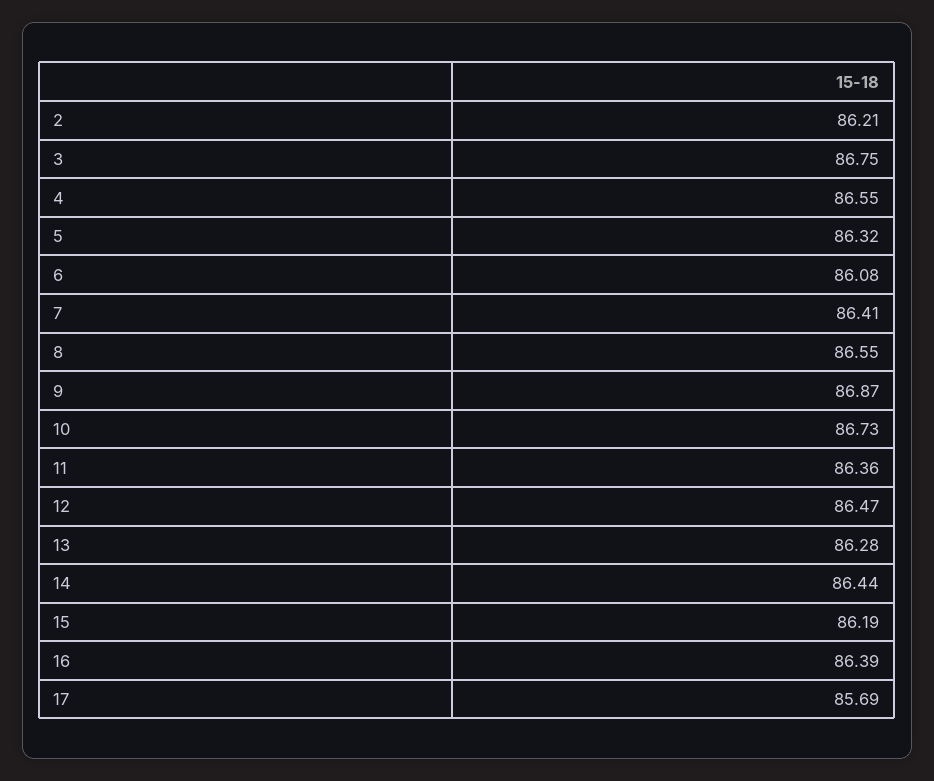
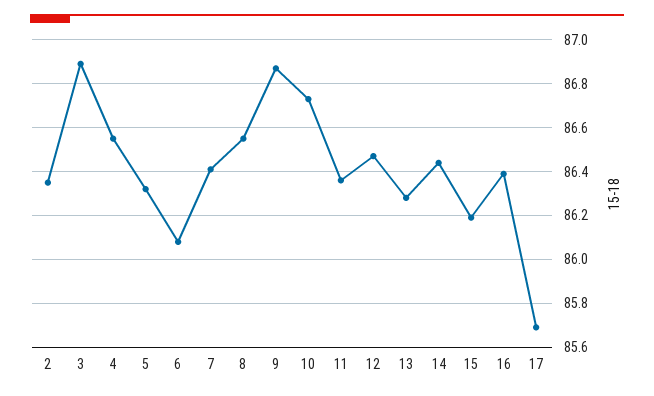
  {
-   "2": 86.21,
+   "2": 86.35,
-   "3": 86.75,
+   "3": 86.9,
    "4": 86.55,
    "5": 86.32,
    "6": 86.08,
    "7": 86.41,
    "8": 86.55,
    "9": 86.87,
    "10": 86.73,
    "11": 86.36,
    "12": 86.47,
    "13": 86.28,
    "14": 86.44,
    "15": 86.19,
    "16": 86.39,
    "17": 85.69
  }

